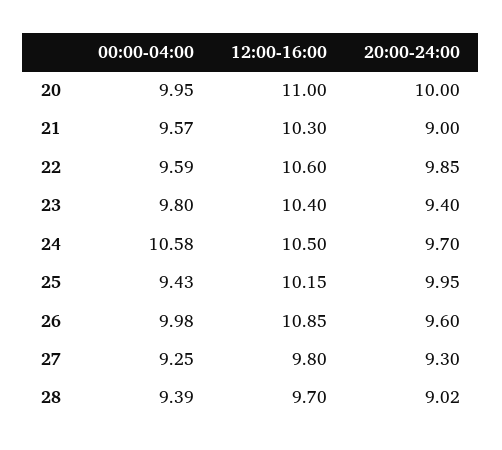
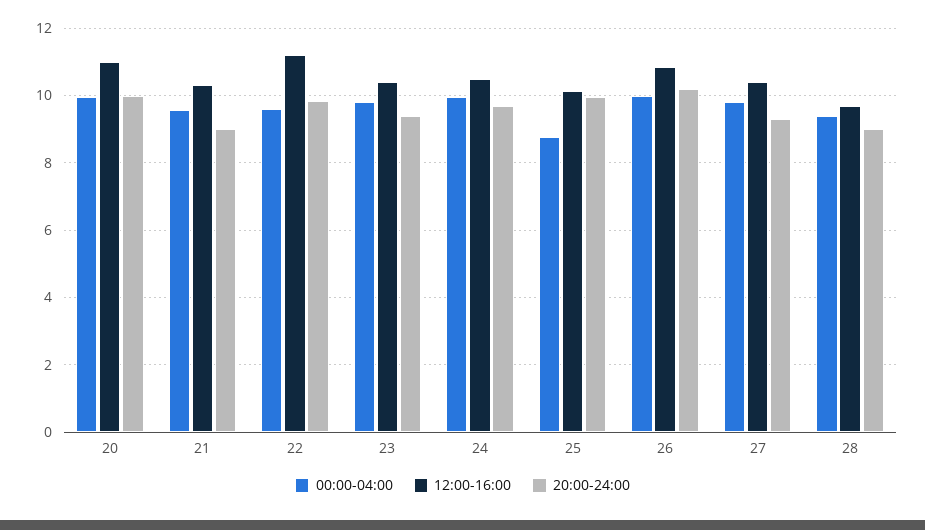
  {
    "00:00-04:00": {
      "20": 9.95,
      "21": 9.57,
      "22": 9.59,
      "23": 9.8,
-     "24": 10.58,
+     "24": 10,
-     "25": 9.43,
+     "25": 8.8,
      "26": 9.98,
-     "27": 9.25,
+     "27": 9.8,
      "28": 9.39
    },
    "12:00-16:00": {
      "20": 11,
      "21": 10.3,
-     "22": 10.6,
+     "22": 11.2,
      "23": 10.4,
      "24": 10.5,
      "25": 10.15,
      "26": 10.85,
-     "27": 9.8,
+     "27": 10.4,
      "28": 9.7
    },
    "20:00-24:00": {
      "20": 10,
      "21": 9,
      "22": 9.85,
      "23": 9.4,
      "24": 9.7,
      "25": 9.95,
-     "26": 9.6,
+     "26": 10.2,
      "27": 9.3,
      "28": 9.02
    }
  }

